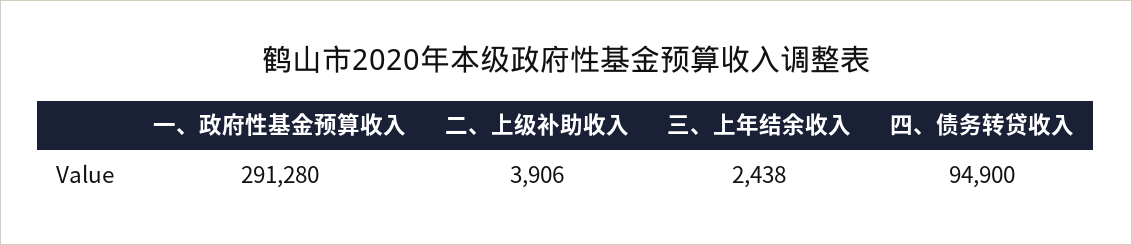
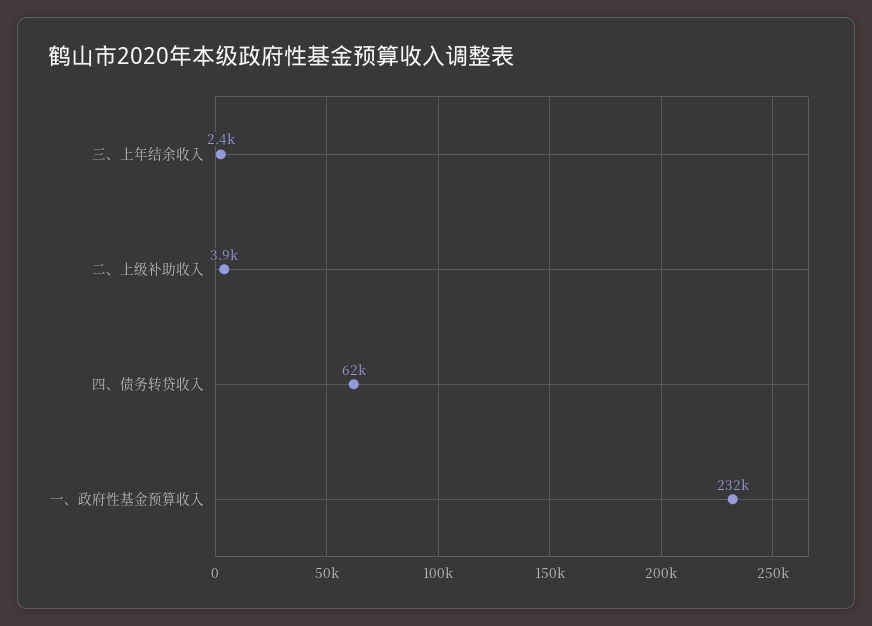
  {
-   "一、政府性基金预算收入": 291280,
+   "一、政府性基金预算收入": 232000,
    "二、上级补助收入": 3906,
    "三、上年结余收入": 2438,
-   "四、债务转贷收入": 94900
+   "四、债务转贷收入": 62000
  }

